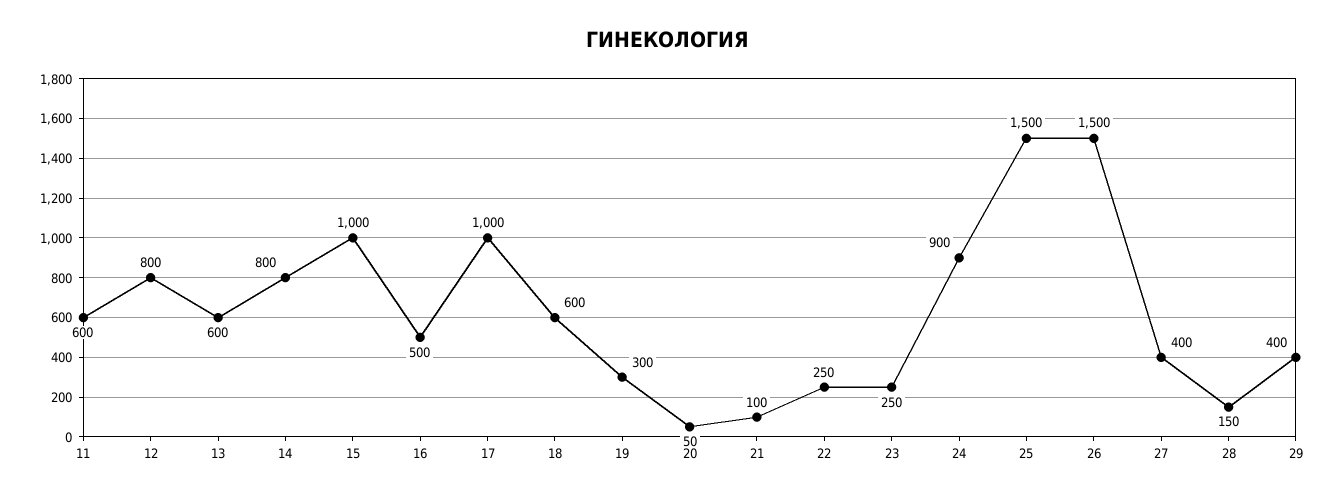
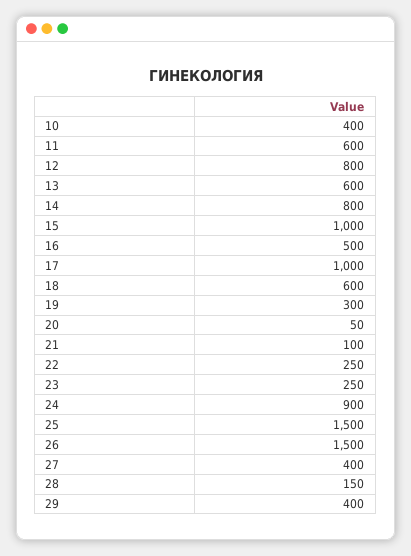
  {
    "11": 600,
    "12": 800,
    "13": 600,
    "14": 800,
    "15": 1000,
    "16": 500,
    "17": 1000,
    "18": 600,
    "19": 300,
    "20": 50,
    "21": 100,
    "22": 250,
    "23": 250,
    "24": 900,
    "25": 1500,
    "26": 1500,
    "27": 400,
    "28": 150,
-   "29": 400
+   "29": 400,
+   "10": 400
  }

